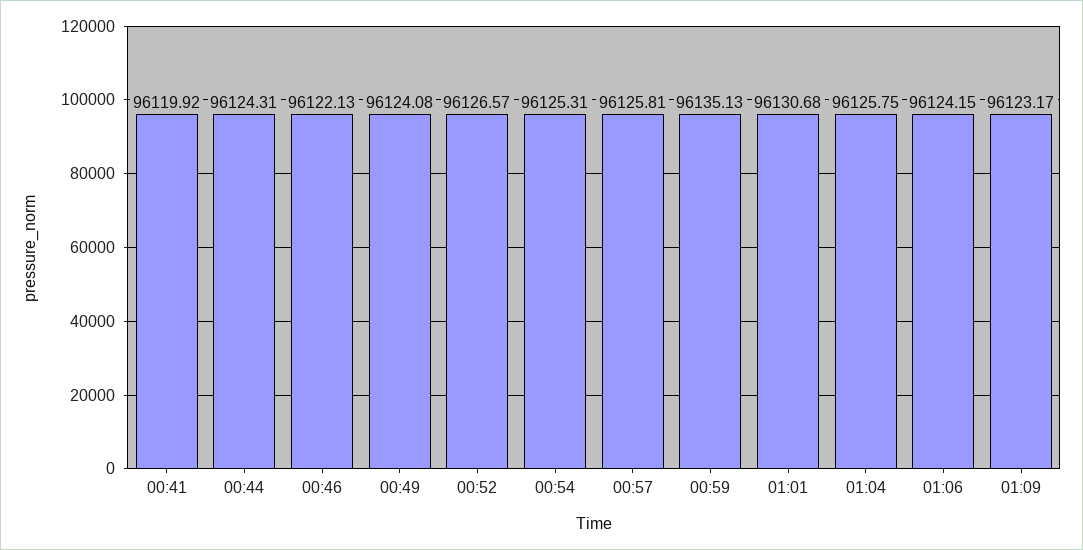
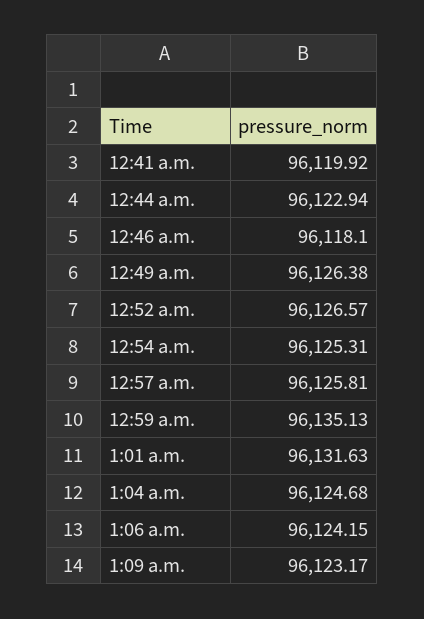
  {
    "00:41": 96119.92,
-   "00:44": 96124.31,
+   "00:44": 96122.94,
-   "00:46": 96122.13,
+   "00:46": 96118.1,
-   "00:49": 96124.08,
+   "00:49": 96126.38,
    "00:52": 96126.57,
    "00:54": 96125.31,
    "00:57": 96125.81,
    "00:59": 96135.13,
-   "01:01": 96130.68,
+   "01:01": 96131.63,
-   "01:04": 96125.75,
+   "01:04": 96124.68,
    "01:06": 96124.15,
    "01:09": 96123.17
  }

